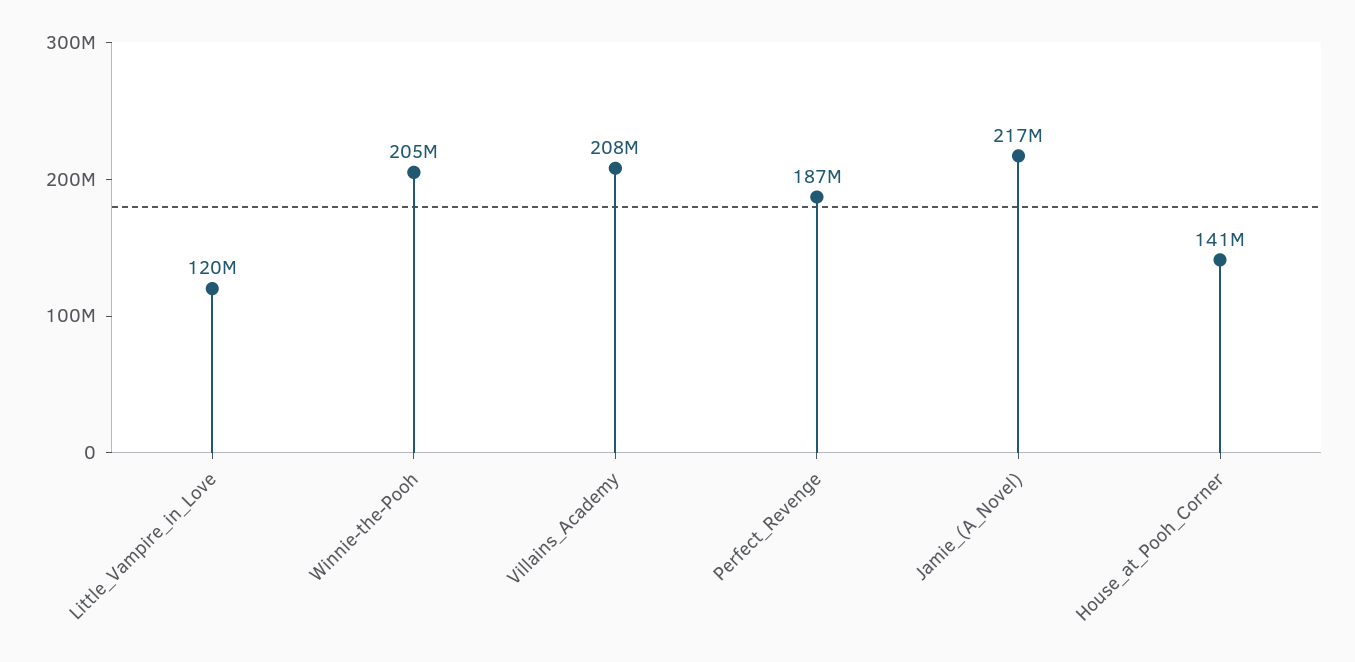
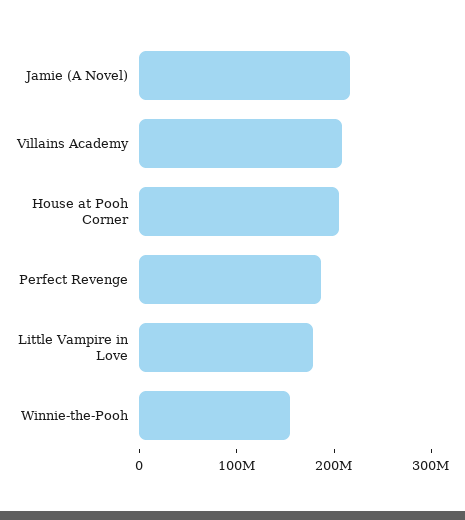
  {
-   "Little_Vampire_in_Love": 120000000,
+   "Little_Vampire_in_Love": 180000000,
-   "Winnie-the-Pooh": 205000000,
+   "Winnie-the-Pooh": 160000000,
    "Villains_Academy": 208000000,
    "Perfect_Revenge": 187000000,
    "Jamie_(A_Novel)": 217000000,
-   "House_at_Pooh_Corner": 141000000
+   "House_at_Pooh_Corner": 200000000
  }

